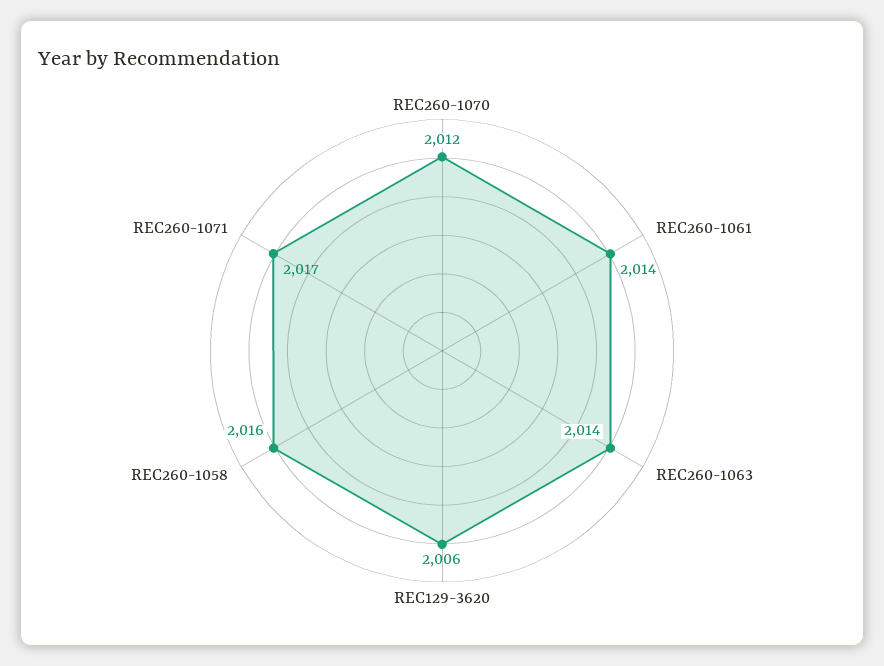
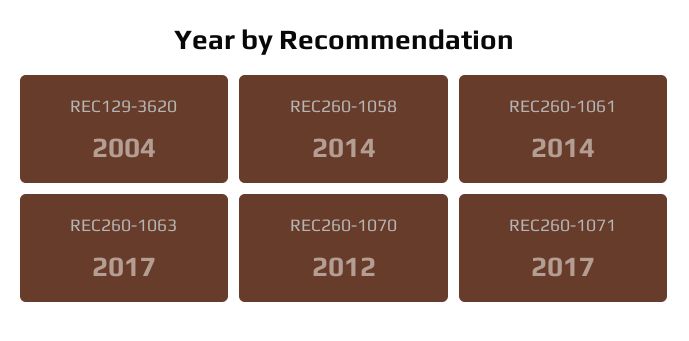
  {
    "REC260-1070": 2012,
    "REC260-1061": 2014,
-   "REC260-1063": 2014,
+   "REC260-1063": 2017,
-   "REC129-3620": 2006,
+   "REC129-3620": 2004,
-   "REC260-1058": 2016,
+   "REC260-1058": 2014,
    "REC260-1071": 2017
  }

